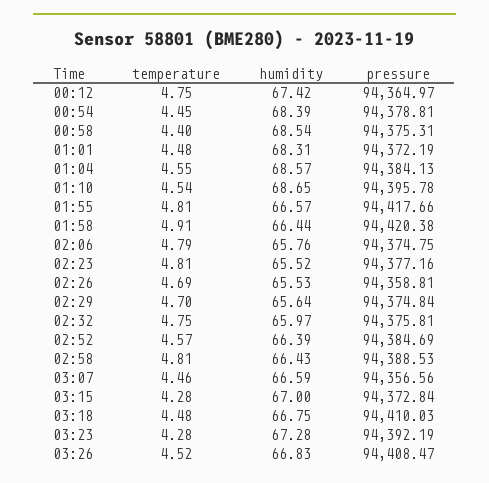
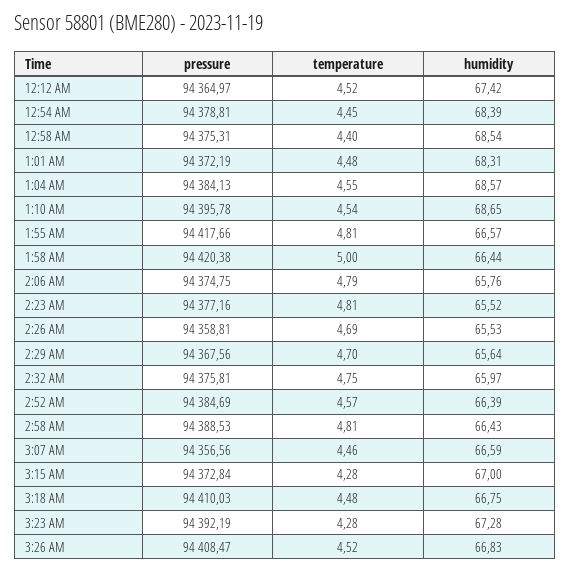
  {
    "temperature": {
-     "00:12": 4.75,
+     "00:12": 4.52,
      "00:54": 4.45,
      "00:58": 4.4,
      "01:01": 4.48,
      "01:04": 4.55,
      "01:10": 4.54,
      "01:55": 4.81,
-     "01:58": 4.91,
+     "01:58": 5,
      "02:06": 4.79,
      "02:23": 4.81,
      "02:26": 4.69,
      "02:29": 4.7,
      "02:32": 4.75,
      "02:52": 4.57,
      "02:58": 4.81,
      "03:07": 4.46,
      "03:15": 4.28,
      "03:18": 4.48,
      "03:23": 4.28,
      "03:26": 4.52
    },
    "humidity": {
      "00:12": 67.42,
      "00:54": 68.39,
      "00:58": 68.54,
      "01:01": 68.31,
      "01:04": 68.57,
      "01:10": 68.65,
      "01:55": 66.57,
      "01:58": 66.44,
      "02:06": 65.76,
      "02:23": 65.52,
      "02:26": 65.53,
      "02:29": 65.64,
      "02:32": 65.97,
      "02:52": 66.39,
      "02:58": 66.43,
      "03:07": 66.59,
      "03:15": 67,
      "03:18": 66.75,
      "03:23": 67.28,
      "03:26": 66.83
    },
    "pressure": {
      "00:12": 94364.97,
      "00:54": 94378.81,
      "00:58": 94375.31,
      "01:01": 94372.19,
      "01:04": 94384.13,
      "01:10": 94395.78,
      "01:55": 94417.66,
      "01:58": 94420.38,
      "02:06": 94374.75,
      "02:23": 94377.16,
      "02:26": 94358.81,
-     "02:29": 94374.84,
+     "02:29": 94367.56,
      "02:32": 94375.81,
      "02:52": 94384.69,
      "02:58": 94388.53,
      "03:07": 94356.56,
      "03:15": 94372.84,
      "03:18": 94410.03,
      "03:23": 94392.19,
      "03:26": 94408.47
    }
  }

